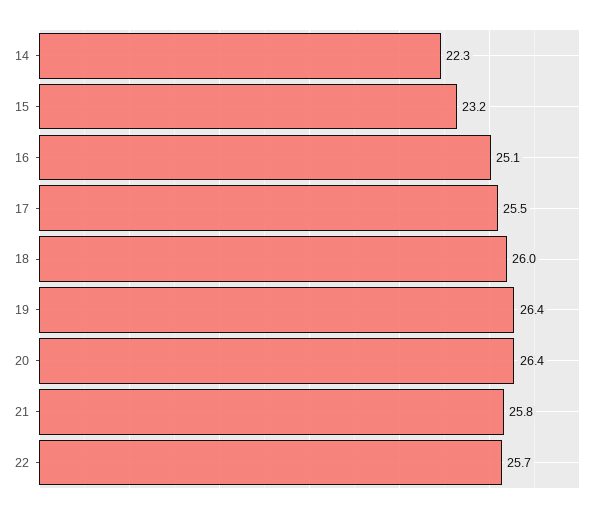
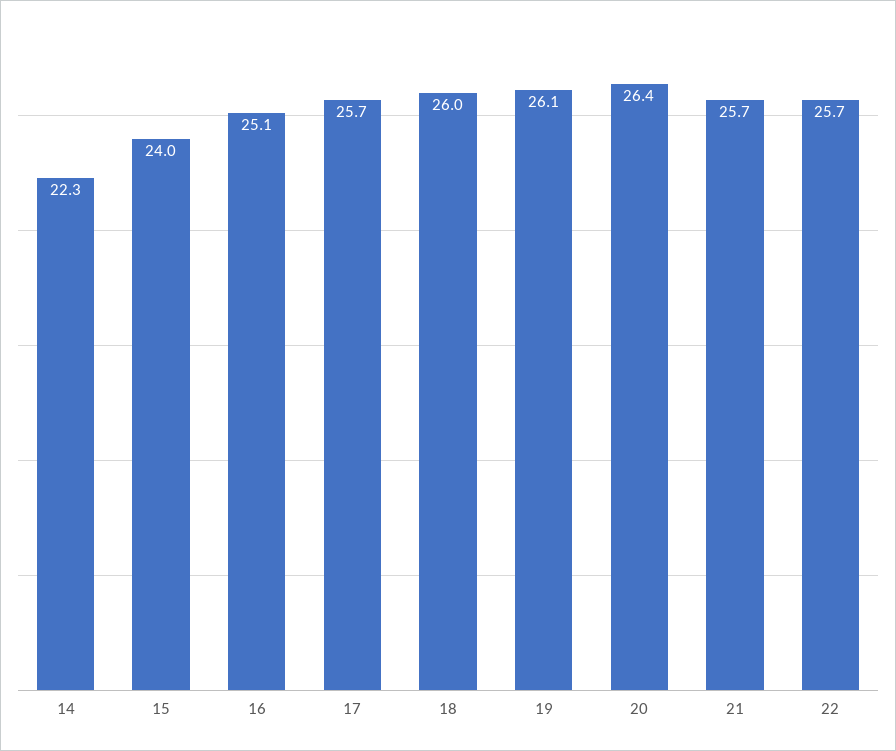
  {
    "14": 22.3,
-   "15": 23.2,
+   "15": 24,
    "16": 25.1,
-   "17": 25.5,
+   "17": 25.7,
    "18": 26,
-   "19": 26.4,
+   "19": 26.1,
    "20": 26.4,
-   "21": 25.8,
+   "21": 25.7,
    "22": 25.7
  }

